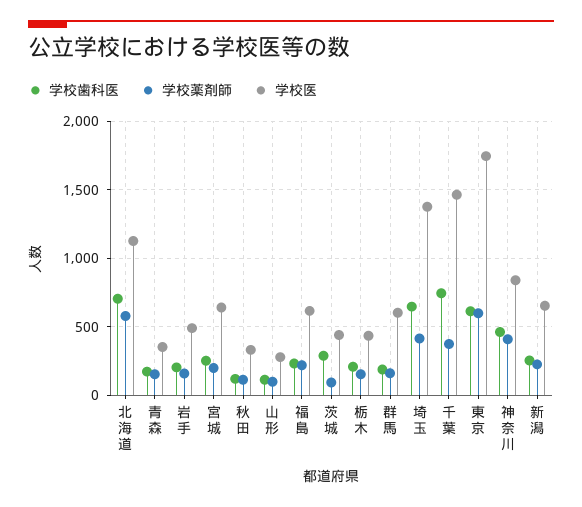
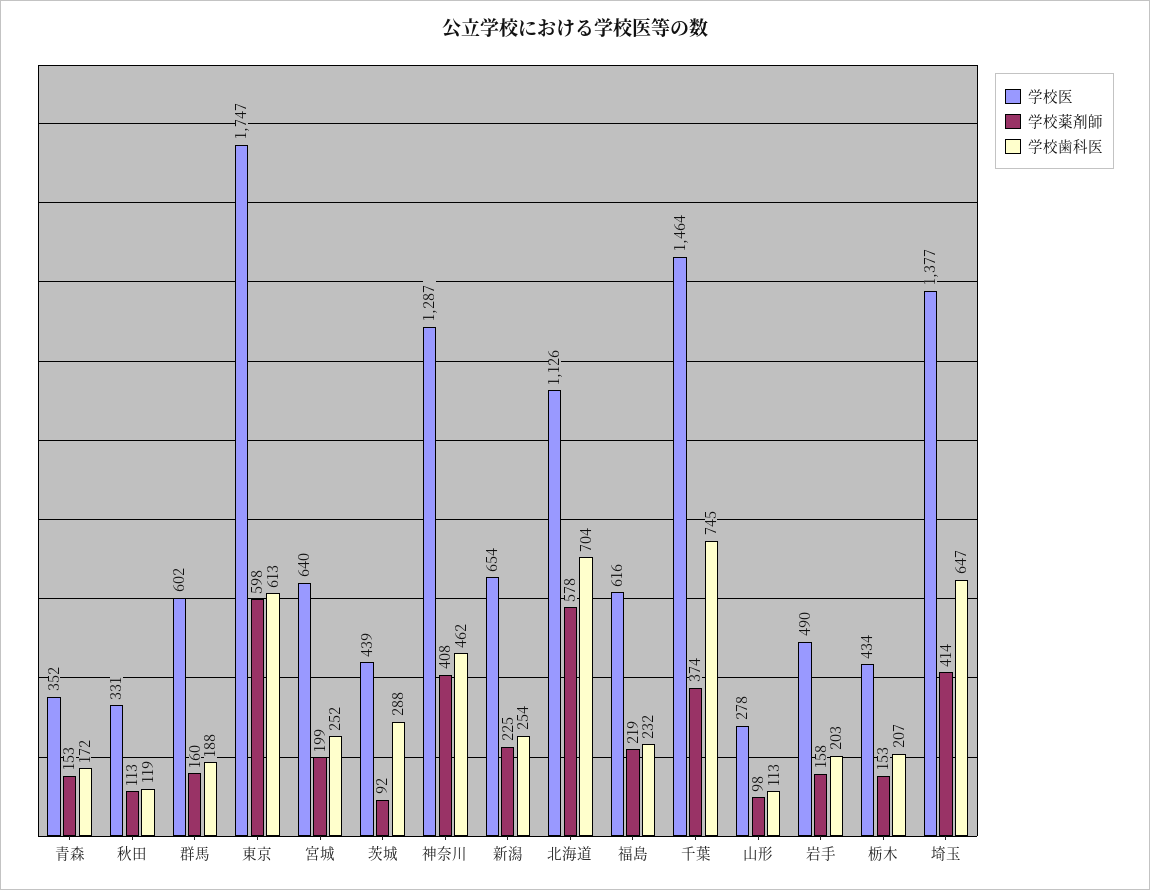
  {
    "学校歯科医": {
      "北海道": 704,
      "青森": 172,
      "岩手": 203,
      "宮城": 252,
      "秋田": 119,
      "山形": 113,
      "福島": 232,
      "茨城": 288,
      "栃木": 207,
      "群馬": 188,
      "埼玉": 647,
      "千葉": 745,
      "東京": 613,
      "神奈川": 462,
      "新潟": 254
    },
    "学校薬剤師": {
      "北海道": 578,
      "青森": 153,
      "岩手": 158,
      "宮城": 199,
      "秋田": 113,
      "山形": 98,
      "福島": 219,
      "茨城": 92,
      "栃木": 153,
      "群馬": 160,
      "埼玉": 414,
      "千葉": 374,
      "東京": 598,
      "神奈川": 408,
      "新潟": 225
    },
    "学校医": {
      "北海道": 1126,
      "青森": 352,
      "岩手": 490,
      "宮城": 640,
      "秋田": 331,
      "山形": 278,
      "福島": 616,
      "茨城": 439,
      "栃木": 434,
      "群馬": 602,
      "埼玉": 1377,
      "千葉": 1464,
      "東京": 1747,
-     "神奈川": 850,
+     "神奈川": 1287,
      "新潟": 654
    }
  }

